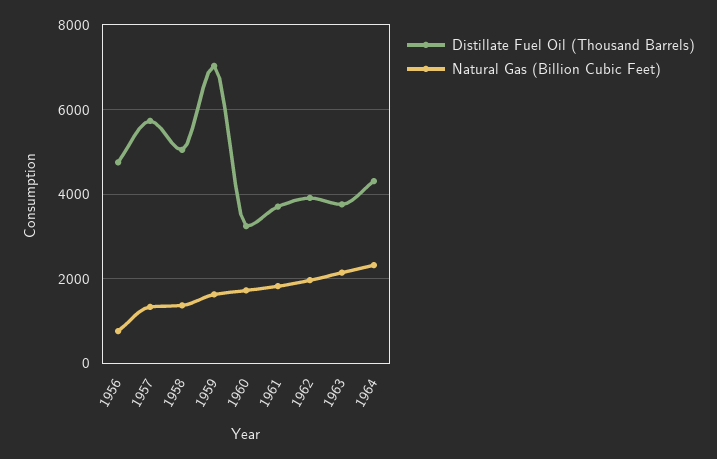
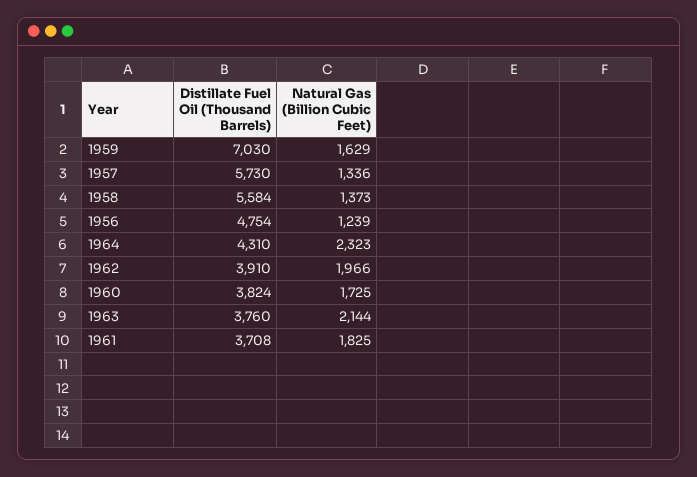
  {
    "Distillate Fuel Oil (Thousand Barrels)": {
      "1956": 4754,
      "1957": 5730,
-     "1958": 5000,
+     "1958": 5584,
      "1959": 7030,
-     "1960": 3200,
+     "1960": 3824,
      "1961": 3708,
      "1962": 3910,
      "1963": 3760,
      "1964": 4310
    },
    "Natural Gas (Billion Cubic Feet)": {
-     "1956": 800,
+     "1956": 1239,
      "1957": 1336,
      "1958": 1373,
      "1959": 1629,
      "1960": 1725,
      "1961": 1825,
      "1962": 1966,
      "1963": 2144,
      "1964": 2323
    }
  }

